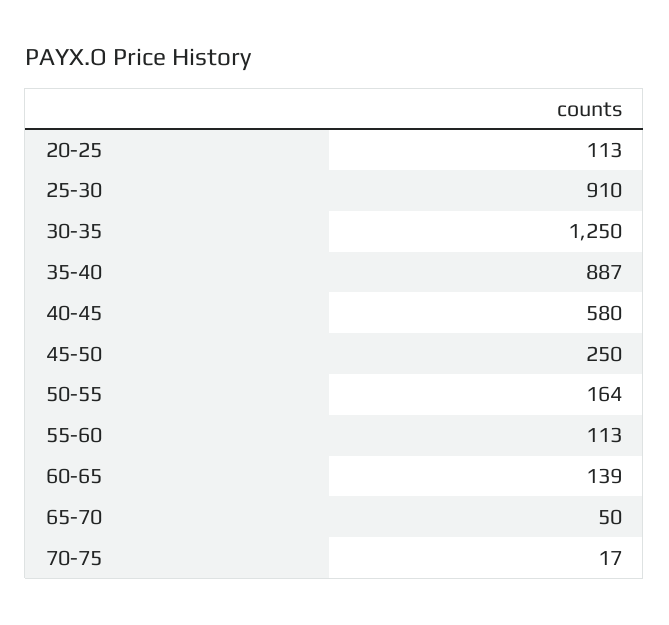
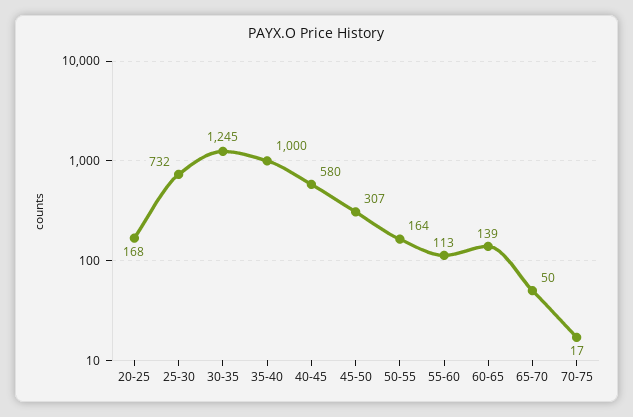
  {
-   "20-25": 113,
+   "20-25": 168,
-   "25-30": 910,
+   "25-30": 732,
-   "30-35": 1250,
+   "30-35": 1245,
-   "35-40": 887,
+   "35-40": 1000,
    "40-45": 580,
-   "45-50": 250,
+   "45-50": 307,
    "50-55": 164,
    "55-60": 113,
    "60-65": 139,
    "65-70": 50,
    "70-75": 17
  }

